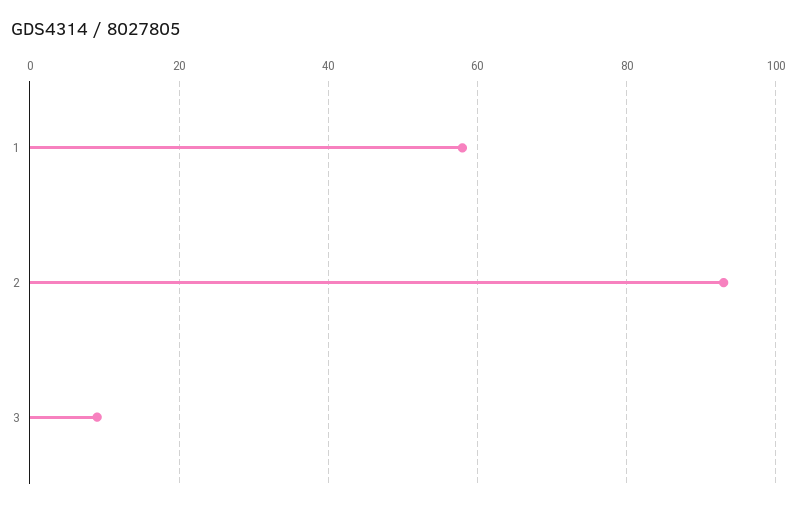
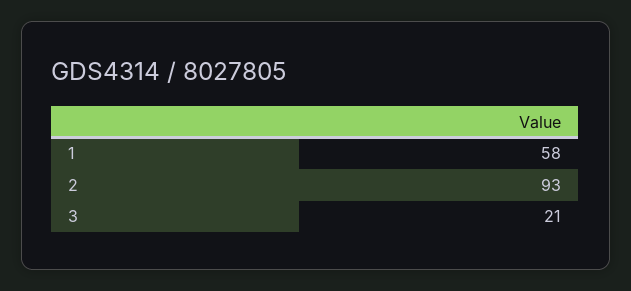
  {
    "1": 58,
    "2": 93,
-   "3": 10
+   "3": 21
  }

